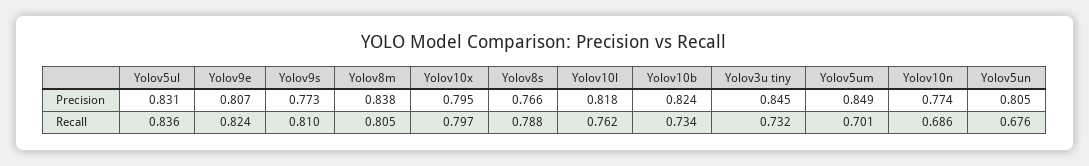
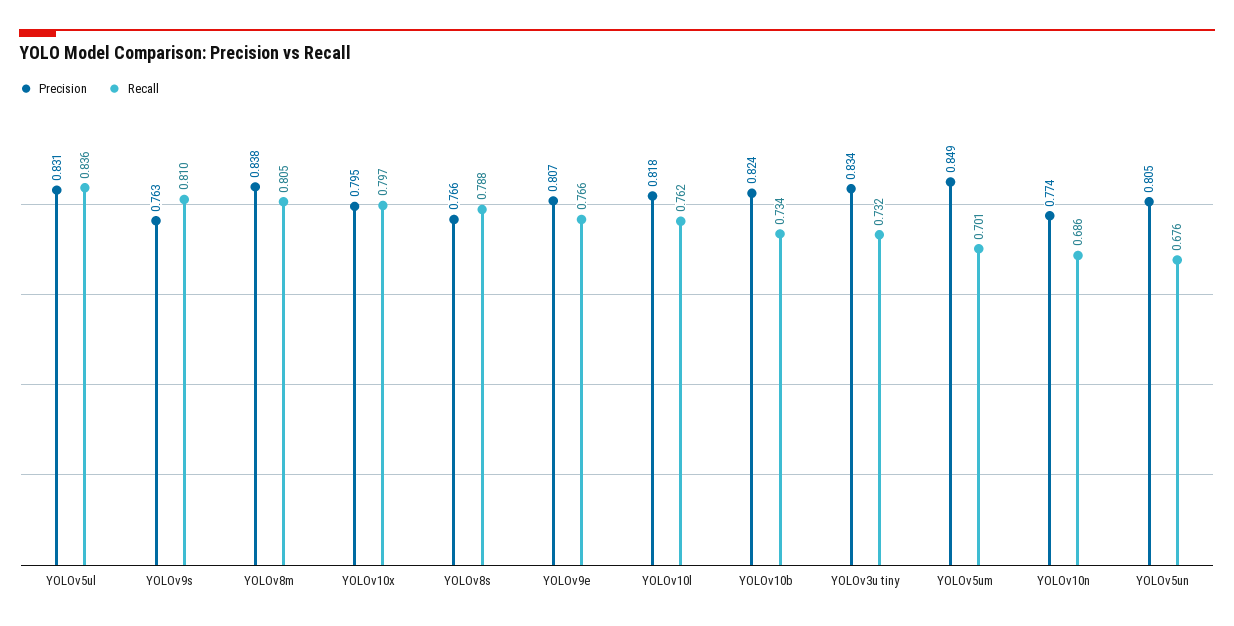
  {
    "Precision": {
      "Yolov5ul": 0.831,
      "Yolov9e": 0.807,
-     "Yolov9s": 0.773,
+     "Yolov9s": 0.763,
      "Yolov8m": 0.838,
      "Yolov10x": 0.795,
      "Yolov8s": 0.766,
      "Yolov10l": 0.818,
      "Yolov10b": 0.824,
-     "Yolov3u tiny": 0.845,
+     "Yolov3u tiny": 0.834,
      "Yolov5um": 0.849,
      "Yolov10n": 0.774,
      "Yolov5un": 0.805
    },
    "Recall": {
      "Yolov5ul": 0.836,
-     "Yolov9e": 0.824,
+     "Yolov9e": 0.766,
      "Yolov9s": 0.81,
      "Yolov8m": 0.805,
      "Yolov10x": 0.797,
      "Yolov8s": 0.788,
      "Yolov10l": 0.762,
      "Yolov10b": 0.734,
      "Yolov3u tiny": 0.732,
      "Yolov5um": 0.701,
      "Yolov10n": 0.686,
      "Yolov5un": 0.676
    }
  }

